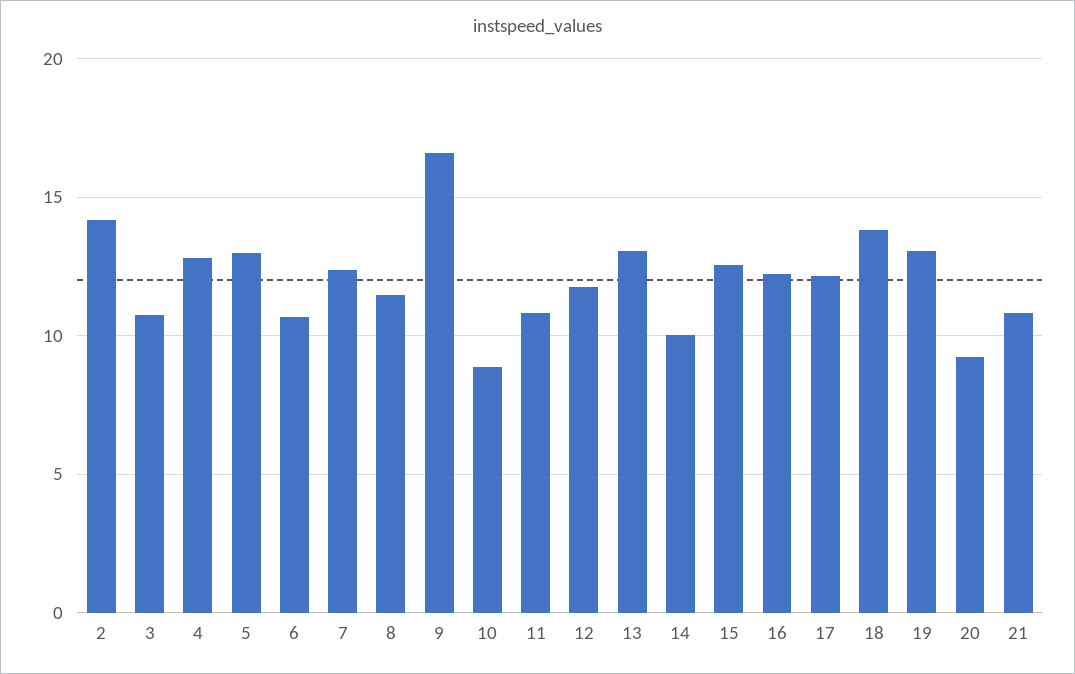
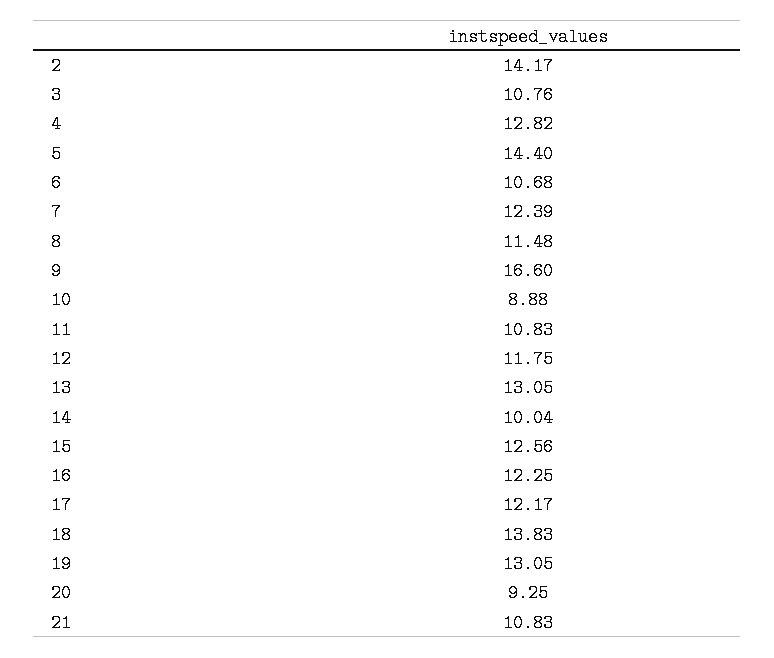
  {
    "2": 14.17,
    "3": 10.76,
    "4": 12.82,
-   "5": 13,
+   "5": 14.4,
    "6": 10.68,
    "7": 12.39,
    "8": 11.48,
    "9": 16.6,
    "10": 8.88,
    "11": 10.83,
    "12": 11.75,
    "13": 13.05,
    "14": 10.04,
    "15": 12.56,
    "16": 12.25,
    "17": 12.17,
    "18": 13.83,
    "19": 13.05,
    "20": 9.25,
    "21": 10.83
  }

